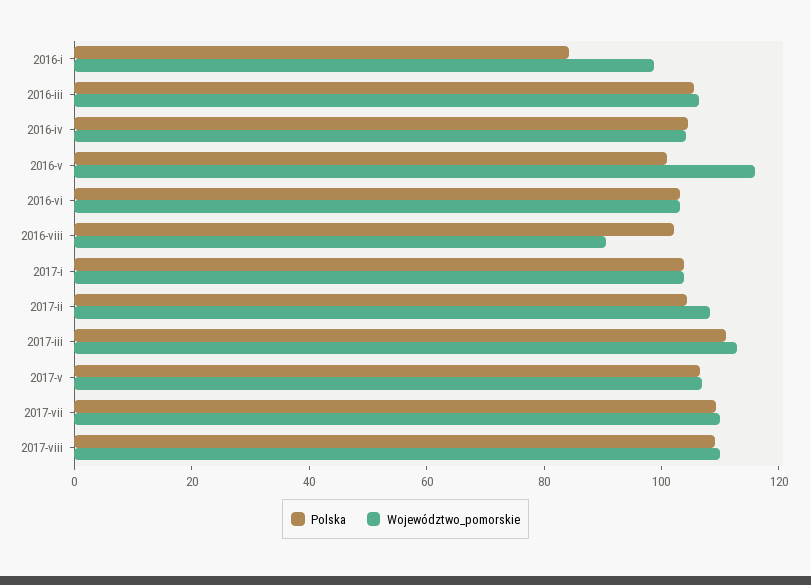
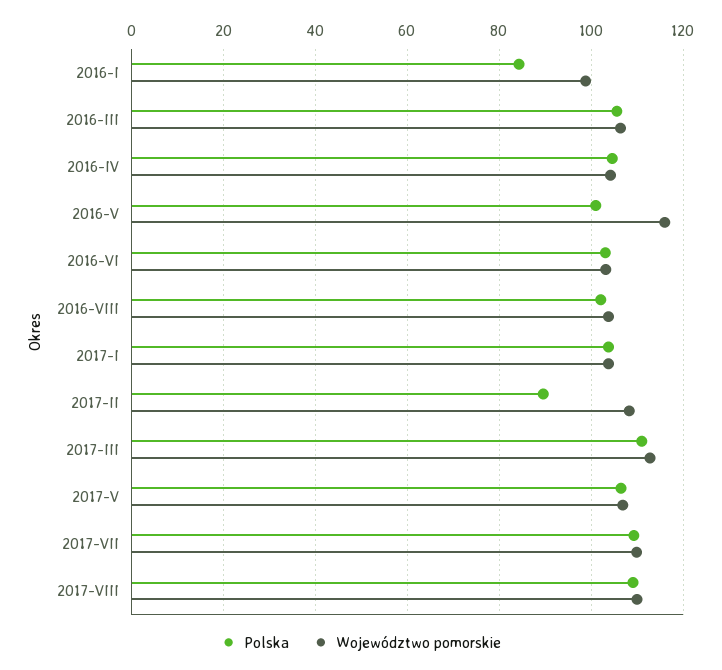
  {
    "Polska": {
      "2016-i": 84,
      "2016-iii": 106,
      "2016-iv": 104,
      "2016-v": 102,
      "2016-vi": 104,
      "2016-viii": 102,
      "2017-i": 104,
-     "2017-ii": 105,
+     "2017-ii": 90,
      "2017-iii": 112,
      "2017-v": 106,
      "2017-vii": 110,
      "2017-viii": 110
    },
    "Województwo_pomorskie": {
      "2016-i": 98,
      "2016-iii": 106,
      "2016-iv": 104,
      "2016-v": 116,
      "2016-vi": 104,
-     "2016-viii": 90,
+     "2016-viii": 104,
      "2017-i": 104,
      "2017-ii": 108,
      "2017-iii": 112,
      "2017-v": 106,
      "2017-vii": 110,
      "2017-viii": 110
    }
  }

